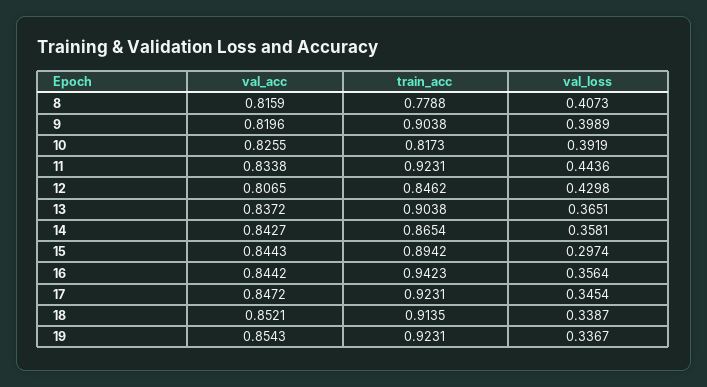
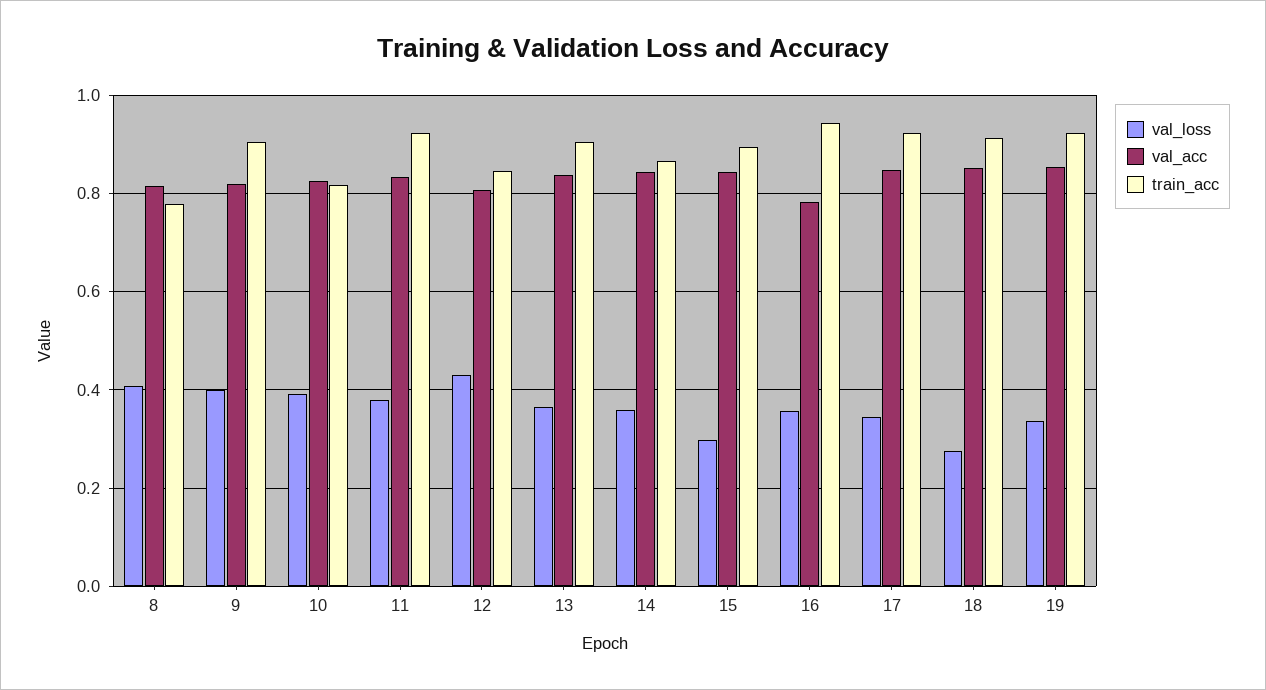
  {
    "val_acc": {
      "8": 0.8159,
      "9": 0.8196,
      "10": 0.8255,
      "11": 0.8338,
      "12": 0.8065,
      "13": 0.8372,
      "14": 0.8427,
      "15": 0.8443,
-     "16": 0.8442,
+     "16": 0.78,
      "17": 0.8472,
      "18": 0.8521,
      "19": 0.8543
    },
    "train_acc": {
      "8": 0.7788,
      "9": 0.9038,
      "10": 0.8173,
      "11": 0.9231,
      "12": 0.8462,
      "13": 0.9038,
      "14": 0.8654,
      "15": 0.8942,
      "16": 0.9423,
      "17": 0.9231,
      "18": 0.9135,
      "19": 0.9231
    },
    "val_loss": {
      "8": 0.4073,
      "9": 0.3989,
      "10": 0.3919,
-     "11": 0.4436,
+     "11": 0.38,
      "12": 0.4298,
      "13": 0.3651,
      "14": 0.3581,
      "15": 0.2974,
      "16": 0.3564,
      "17": 0.3454,
-     "18": 0.3387,
+     "18": 0.28,
      "19": 0.3367
    }
  }

